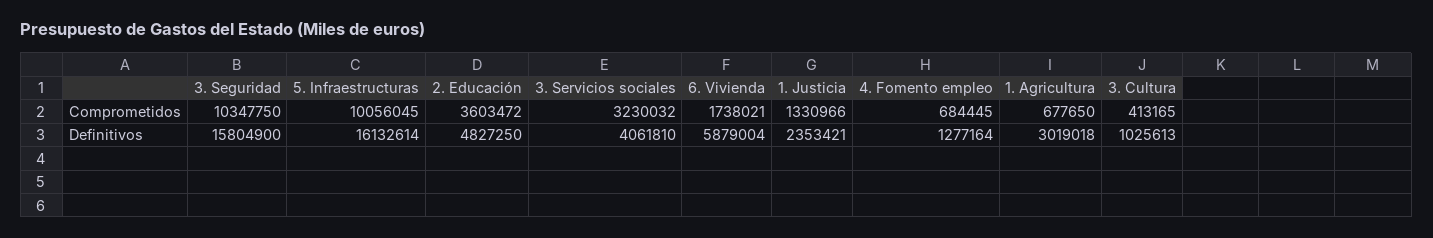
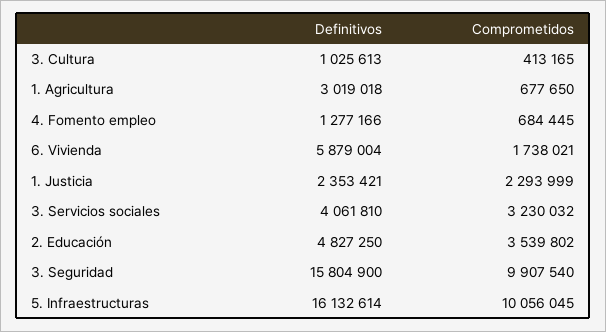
  {
    "3. Seguridad": {
-     "Comprometidos": 10347750,
+     "Comprometidos": 9907540,
      "Definitivos": 15804900
    },
    "5. Infraestructuras": {
      "Comprometidos": 10056045,
      "Definitivos": 16132614
    },
    "2. Educación": {
-     "Comprometidos": 3603472,
+     "Comprometidos": 3539802,
      "Definitivos": 4827250
    },
    "3. Servicios sociales": {
      "Comprometidos": 3230032,
      "Definitivos": 4061810
    },
    "6. Vivienda": {
      "Comprometidos": 1738021,
      "Definitivos": 5879004
    },
    "1. Justicia": {
-     "Comprometidos": 1330966,
+     "Comprometidos": 2293999,
      "Definitivos": 2353421
    },
    "4. Fomento empleo": {
      "Comprometidos": 684445,
-     "Definitivos": 1277164
+     "Definitivos": 1277166
    },
    "1. Agricultura": {
      "Comprometidos": 677650,
      "Definitivos": 3019018
    },
    "3. Cultura": {
      "Comprometidos": 413165,
      "Definitivos": 1025613
    }
  }

